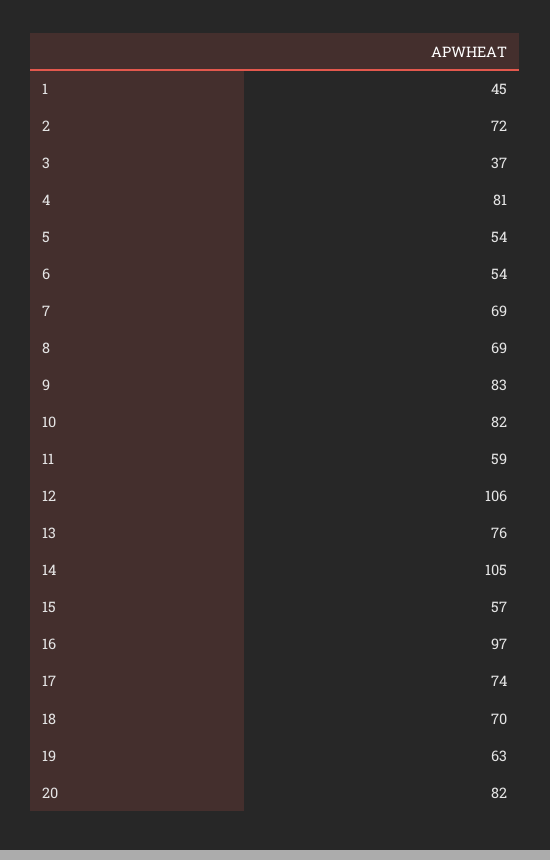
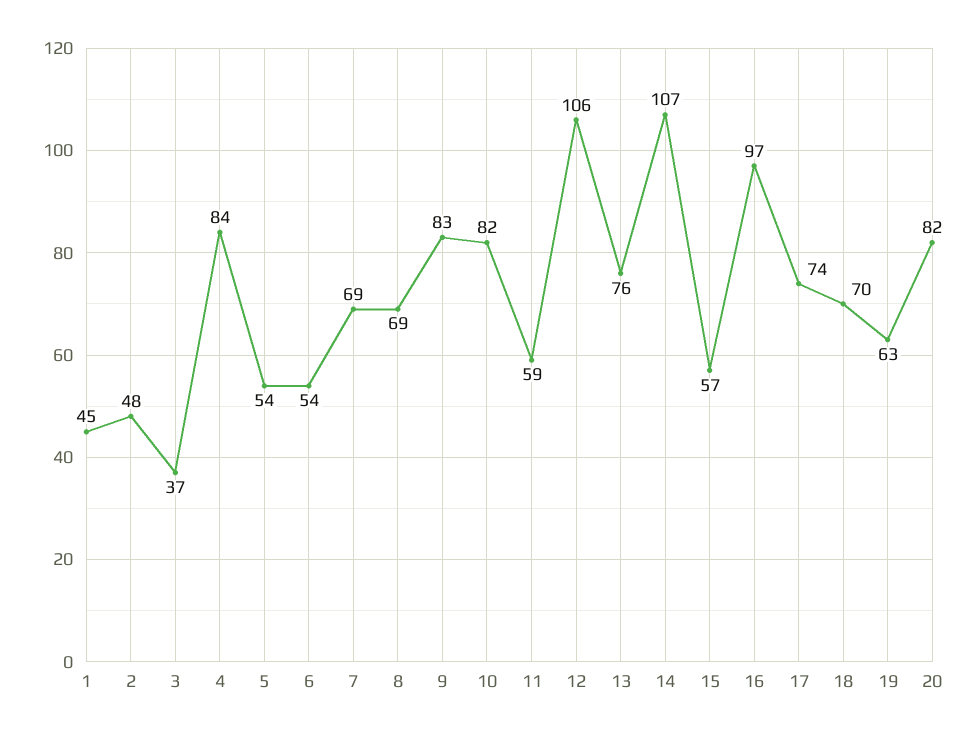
  {
    "1": 45,
-   "2": 72,
+   "2": 48,
    "3": 37,
-   "4": 81,
+   "4": 84,
    "5": 54,
    "6": 54,
    "7": 69,
    "8": 69,
    "9": 83,
    "10": 82,
    "11": 59,
    "12": 106,
    "13": 76,
-   "14": 105,
+   "14": 107,
    "15": 57,
    "16": 97,
    "17": 74,
    "18": 70,
    "19": 63,
    "20": 82
  }

